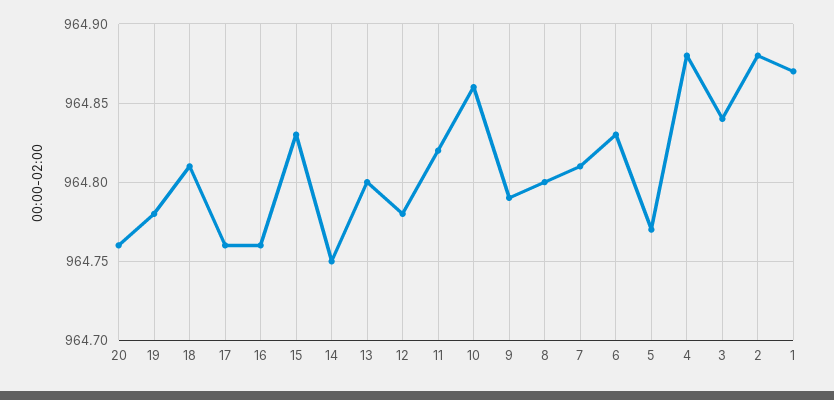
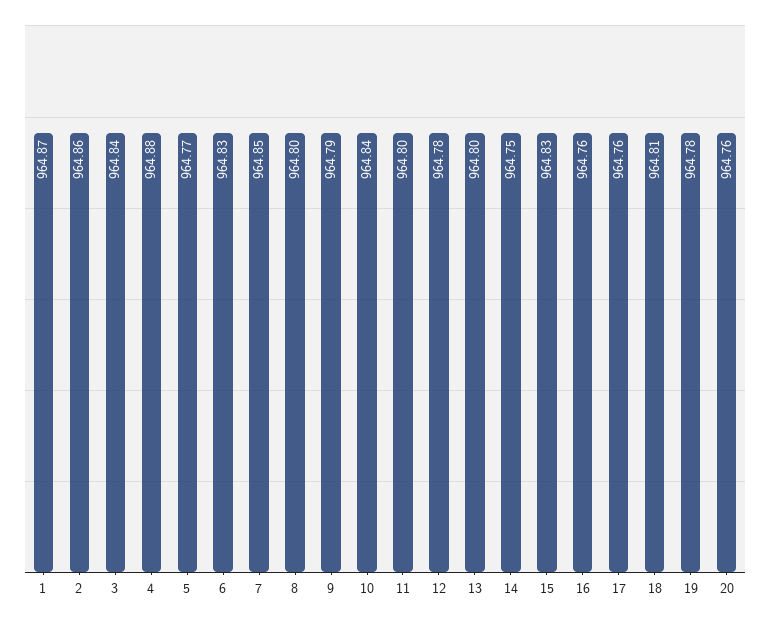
  {
    "20": 964.76,
    "19": 964.78,
    "18": 964.81,
    "17": 964.76,
    "16": 964.76,
    "15": 964.83,
    "14": 964.75,
    "13": 964.8,
    "12": 964.78,
-   "11": 964.82,
+   "11": 964.8,
-   "10": 964.86,
+   "10": 964.84,
    "9": 964.79,
    "8": 964.8,
-   "7": 964.81,
+   "7": 964.85,
    "6": 964.83,
    "5": 964.77,
    "4": 964.88,
    "3": 964.84,
-   "2": 964.88,
+   "2": 964.86,
    "1": 964.87
  }

